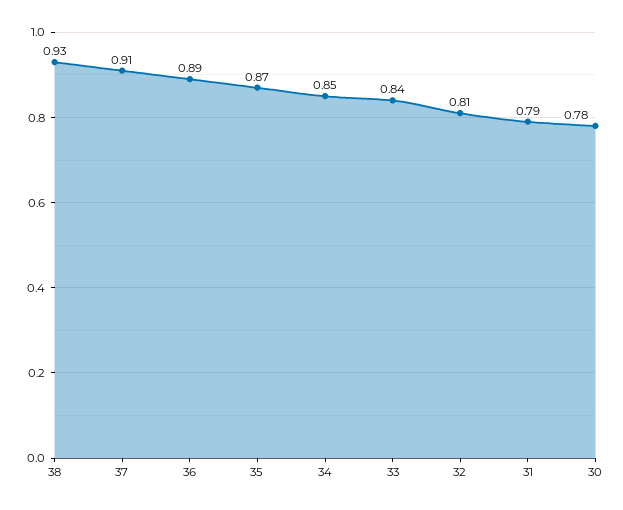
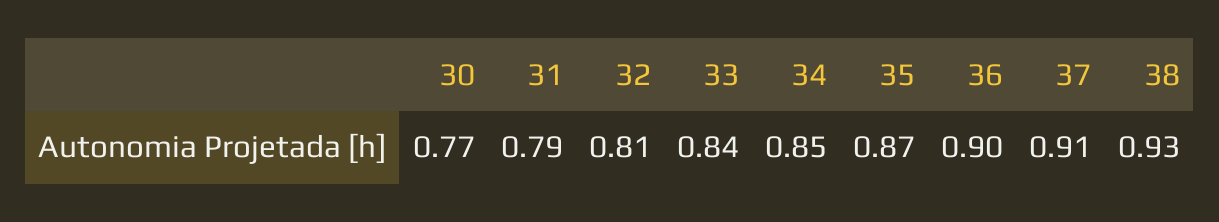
  {
    "38": 0.93,
    "37": 0.91,
-   "36": 0.89,
+   "36": 0.9,
    "35": 0.87,
    "34": 0.85,
    "33": 0.84,
    "32": 0.81,
    "31": 0.79,
-   "30": 0.78
+   "30": 0.77
  }

